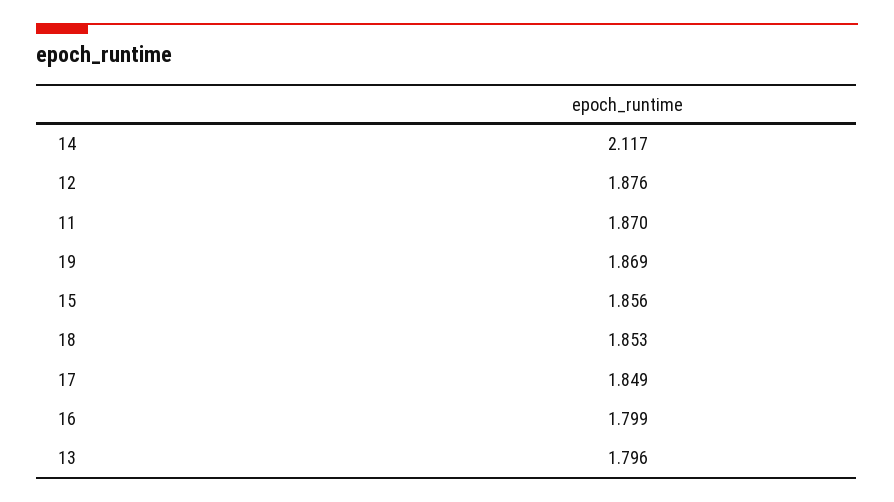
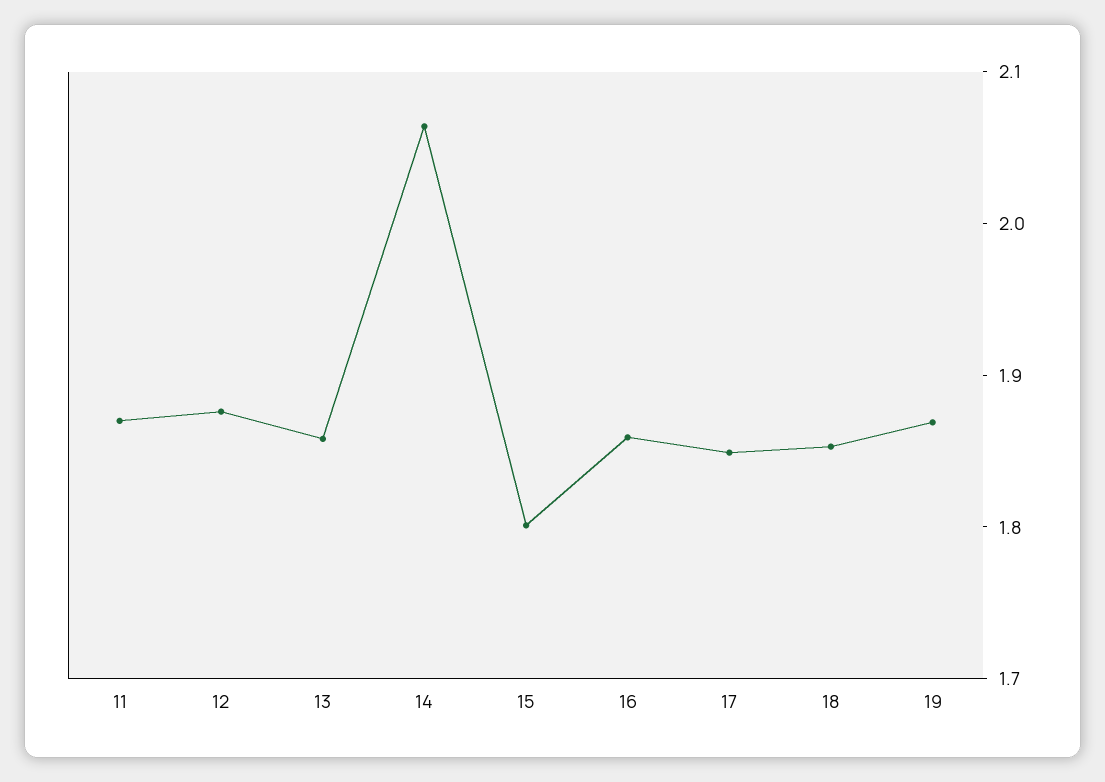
  {
-   "14": 2.117,
+   "14": 2.06,
    "12": 1.876,
    "11": 1.87,
    "19": 1.869,
-   "15": 1.856,
+   "15": 1.8,
    "18": 1.853,
    "17": 1.849,
-   "16": 1.799,
+   "16": 1.86,
-   "13": 1.796
+   "13": 1.86
  }

